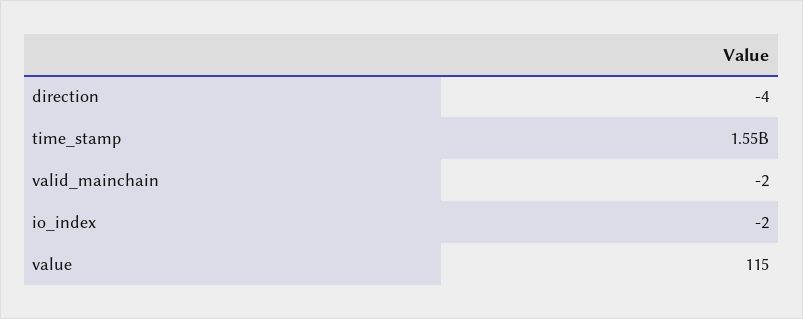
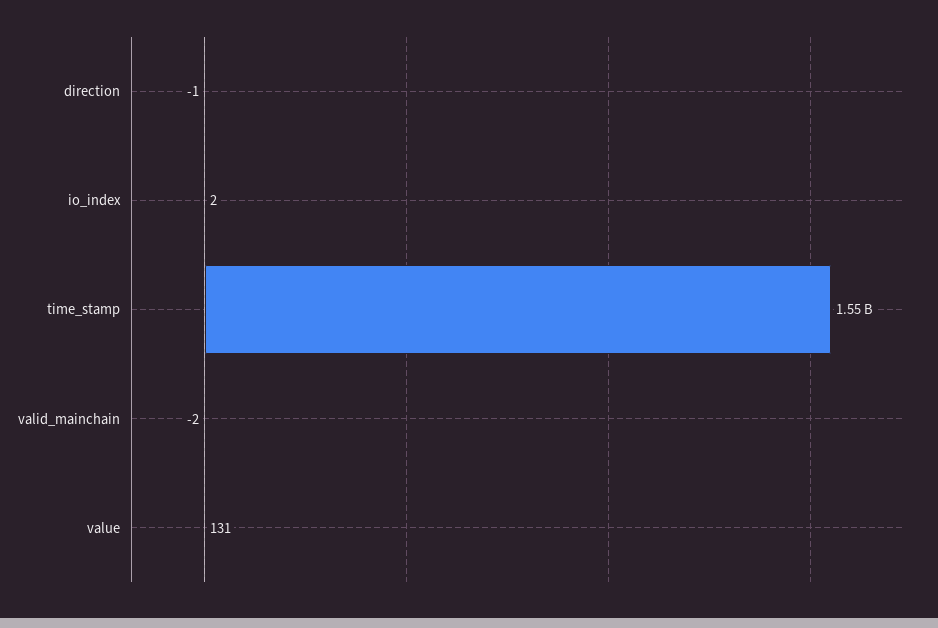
  {
-   "direction": -4,
+   "direction": -1,
    "time_stamp": 1550000000,
    "valid_mainchain": -2,
-   "io_index": -2,
+   "io_index": 2,
-   "value": 115
+   "value": 131
  }

